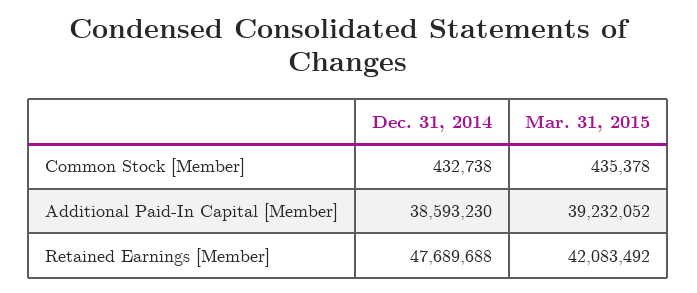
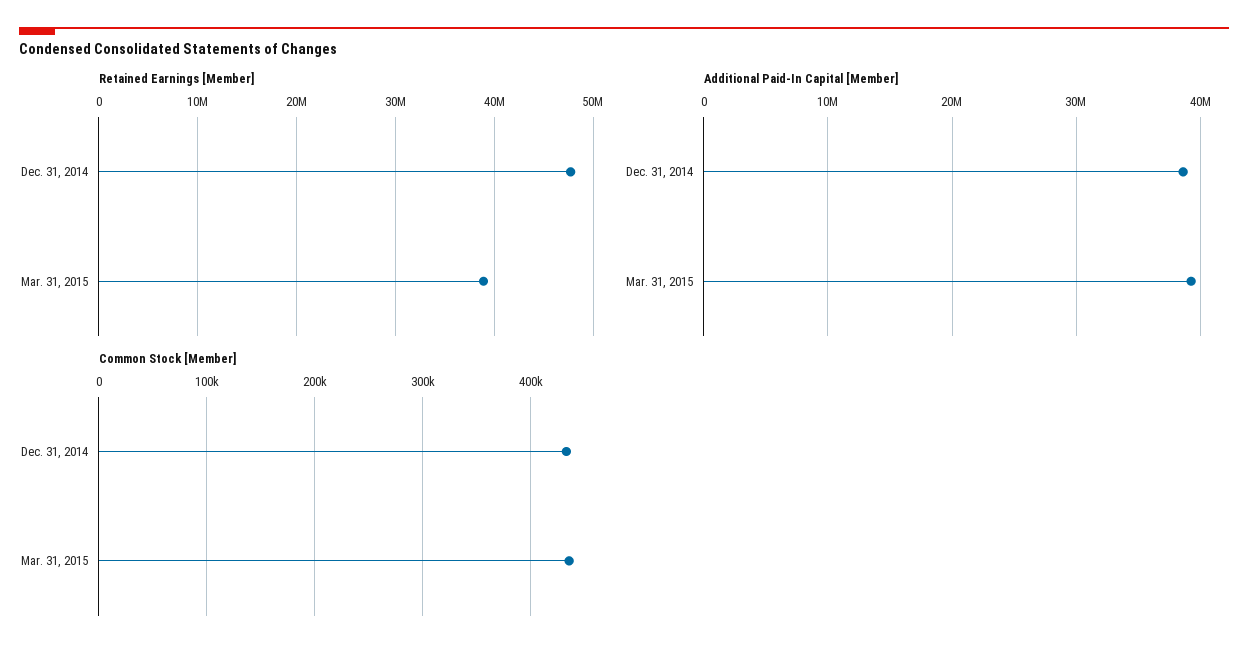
  {
    "Common Stock [Member]": {
      "Dec. 31, 2014": 432738,
      "Mar. 31, 2015": 435378
    },
    "Additional Paid-In Capital [Member]": {
      "Dec. 31, 2014": 38593230,
      "Mar. 31, 2015": 39232052
    },
    "Retained Earnings [Member]": {
      "Dec. 31, 2014": 47689688,
-     "Mar. 31, 2015": 42083492
+     "Mar. 31, 2015": 39000000
    }
  }

